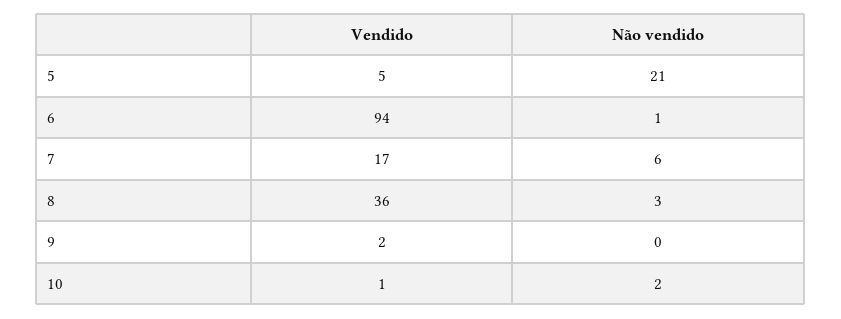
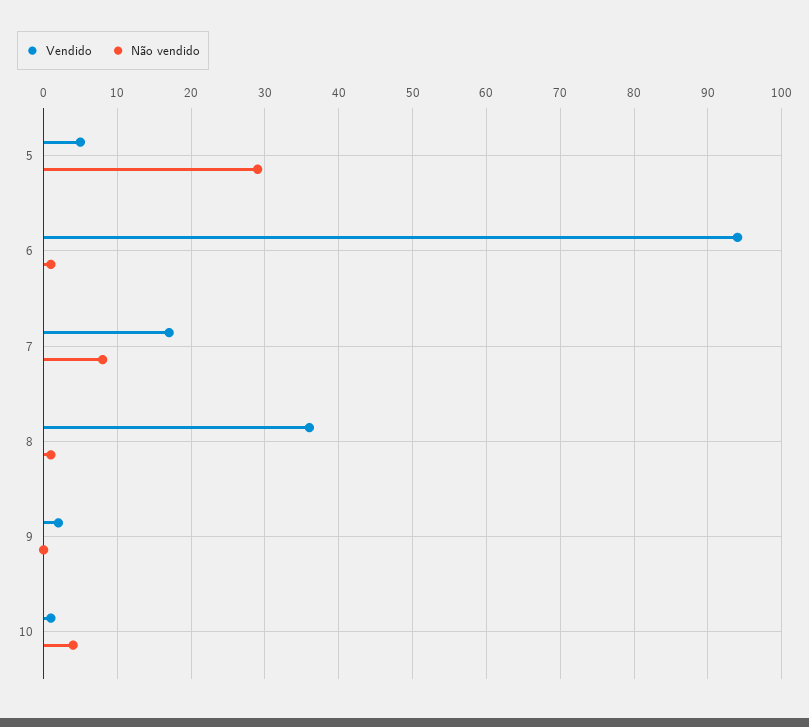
  {
    "Vendido": {
      "5": 5,
      "6": 94,
      "7": 17,
      "8": 36,
      "9": 2,
      "10": 1
    },
    "Não vendido": {
-     "5": 21,
+     "5": 29,
      "6": 1,
-     "7": 6,
+     "7": 8,
-     "8": 3,
+     "8": 1,
      "9": 0,
-     "10": 2
+     "10": 4
    }
  }

